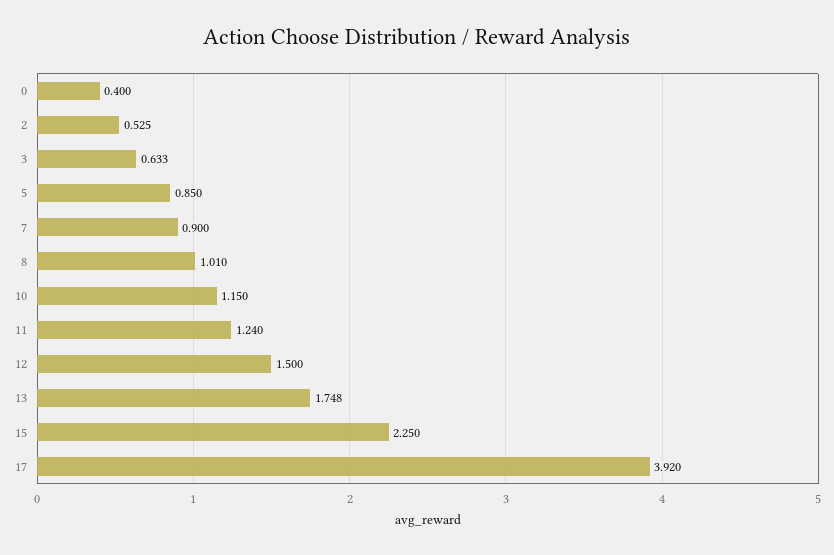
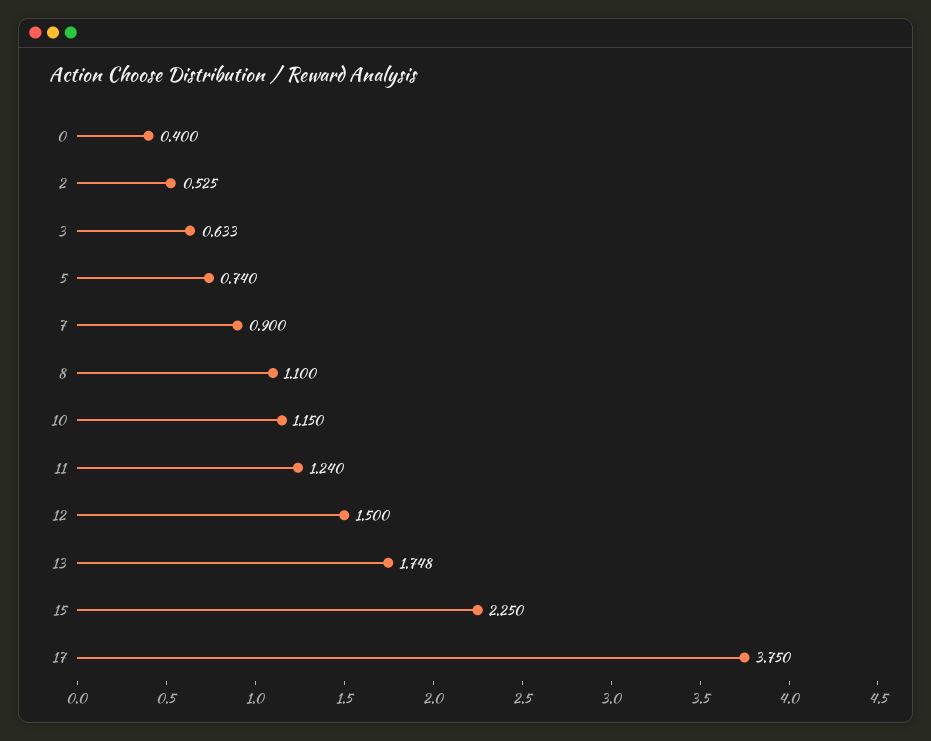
  {
    "0": 0.4,
    "2": 0.525,
    "3": 0.633,
-   "5": 0.85,
+   "5": 0.74,
    "7": 0.9,
-   "8": 1.01,
+   "8": 1.1,
    "10": 1.15,
    "11": 1.24,
    "12": 1.5,
    "13": 1.748,
    "15": 2.25,
-   "17": 3.92
+   "17": 3.75
  }

